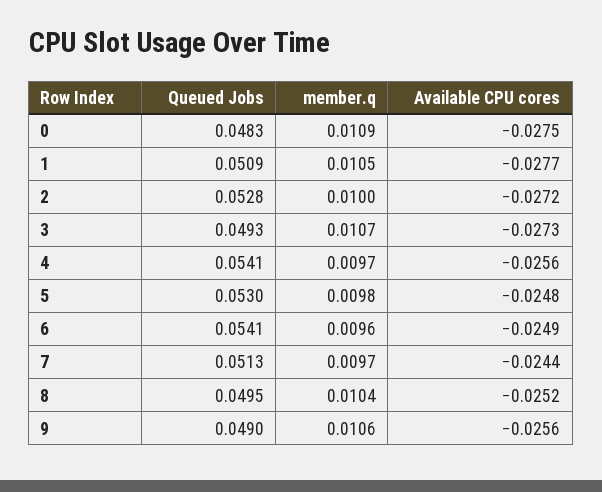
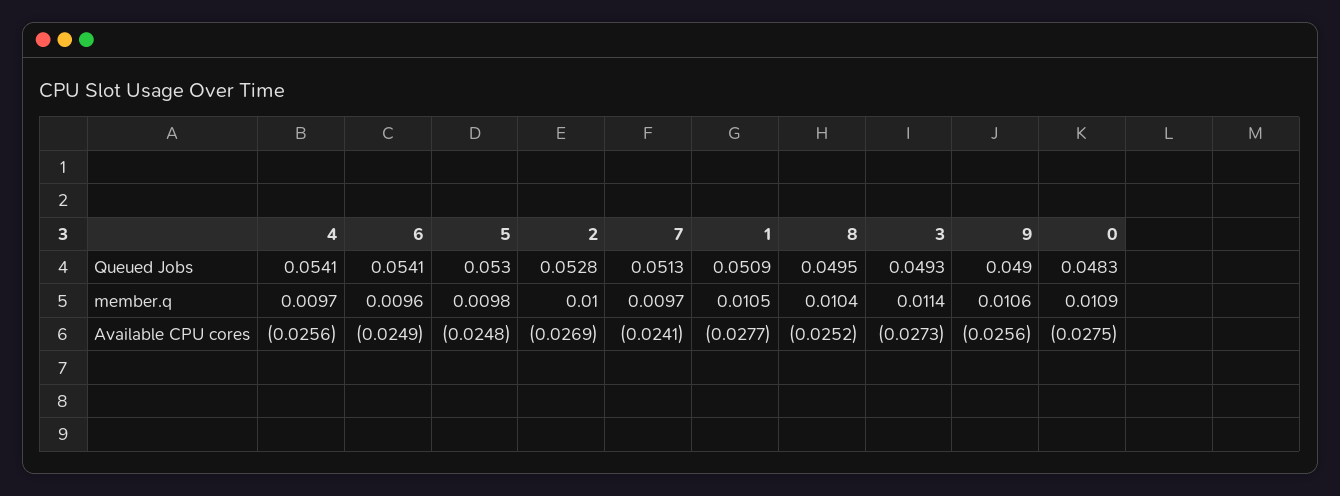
  {
    "Queued Jobs": {
      "0": 0.0483,
      "1": 0.0509,
      "2": 0.0528,
      "3": 0.0493,
      "4": 0.0541,
      "5": 0.053,
      "6": 0.0541,
      "7": 0.0513,
      "8": 0.0495,
      "9": 0.049
    },
    "member.q": {
      "0": 0.0109,
      "1": 0.0105,
      "2": 0.01,
-     "3": 0.0107,
+     "3": 0.0114,
      "4": 0.0097,
      "5": 0.0098,
      "6": 0.0096,
      "7": 0.0097,
      "8": 0.0104,
      "9": 0.0106
    },
    "Available CPU cores": {
      "0": -0.0275,
      "1": -0.0277,
-     "2": -0.0272,
+     "2": -0.0269,
      "3": -0.0273,
      "4": -0.0256,
      "5": -0.0248,
      "6": -0.0249,
-     "7": -0.0244,
+     "7": -0.0241,
      "8": -0.0252,
      "9": -0.0256
    }
  }

